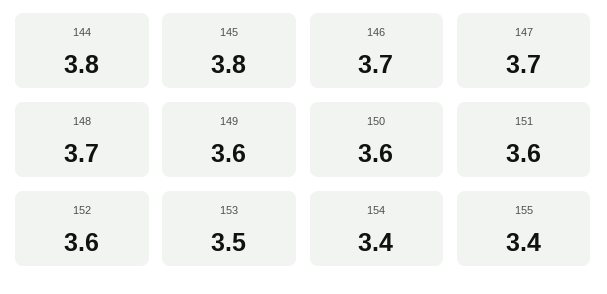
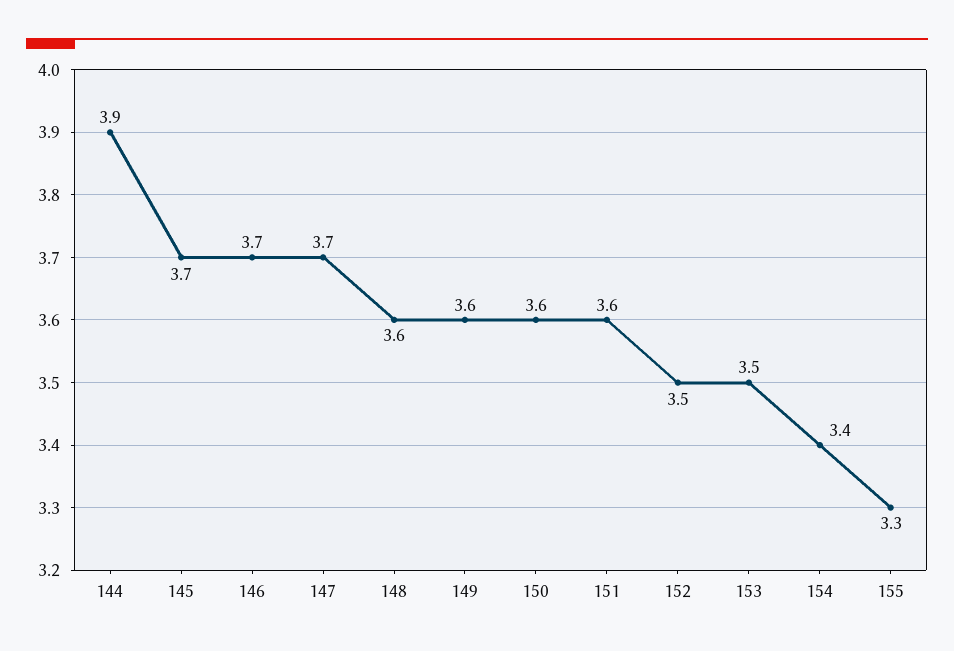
  {
-   "144": 3.8,
+   "144": 3.9,
-   "145": 3.8,
+   "145": 3.7,
    "146": 3.7,
    "147": 3.7,
-   "148": 3.7,
+   "148": 3.6,
    "149": 3.6,
    "150": 3.6,
    "151": 3.6,
-   "152": 3.6,
+   "152": 3.5,
    "153": 3.5,
    "154": 3.4,
-   "155": 3.4
+   "155": 3.3
  }

